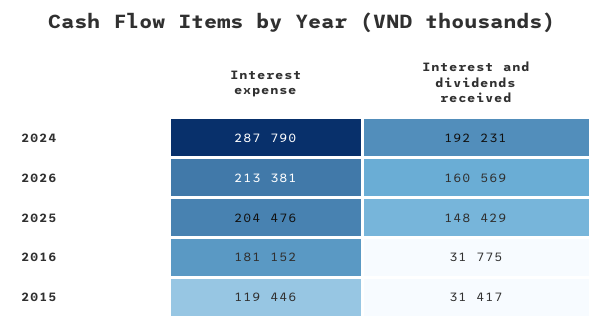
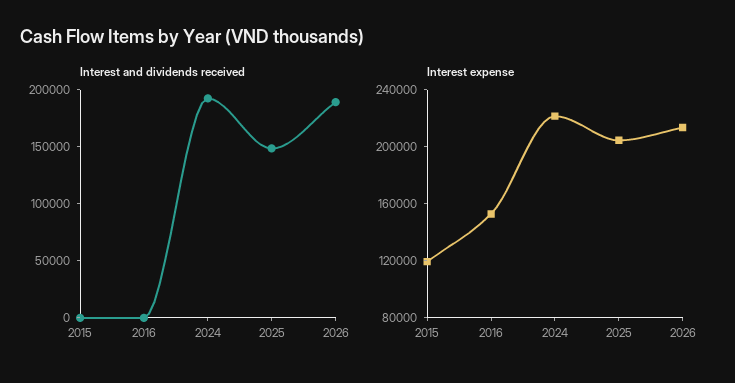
  {
    "Interest expense": {
-     "2024": 287790,
+     "2024": 220000,
      "2026": 213381,
      "2025": 204476,
-     "2016": 181152,
+     "2016": 150000,
      "2015": 119446
    },
    "Interest and dividends received": {
      "2024": 192231,
-     "2026": 160569,
+     "2026": 190000,
      "2025": 148429,
-     "2016": 31775,
+     "2016": 0,
-     "2015": 31417
+     "2015": 0
    }
  }

